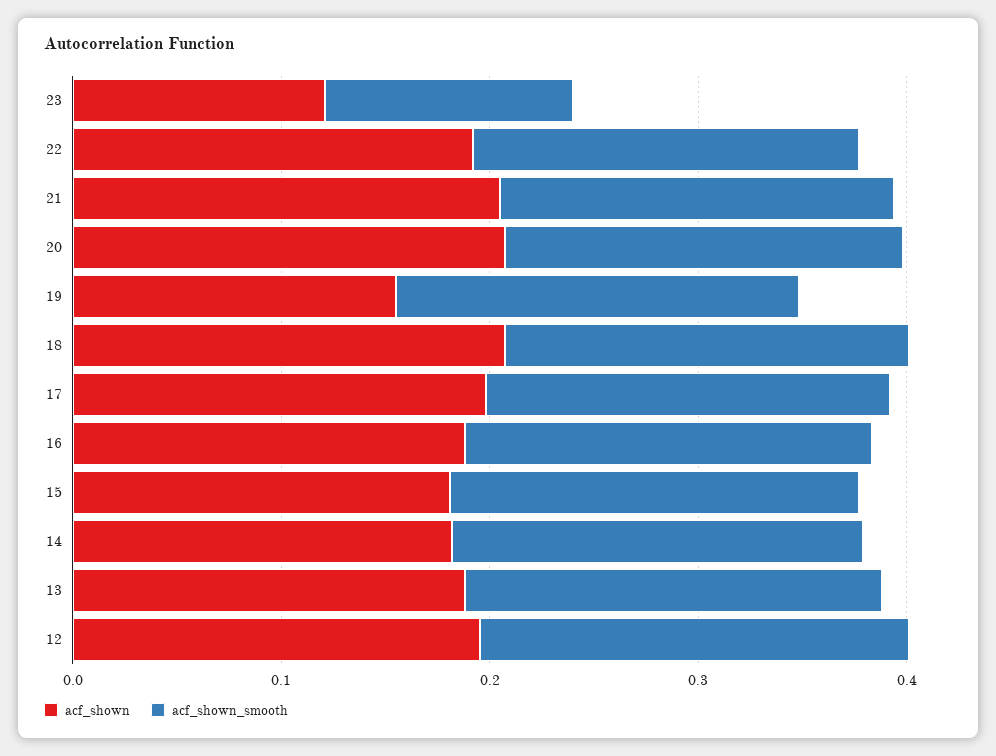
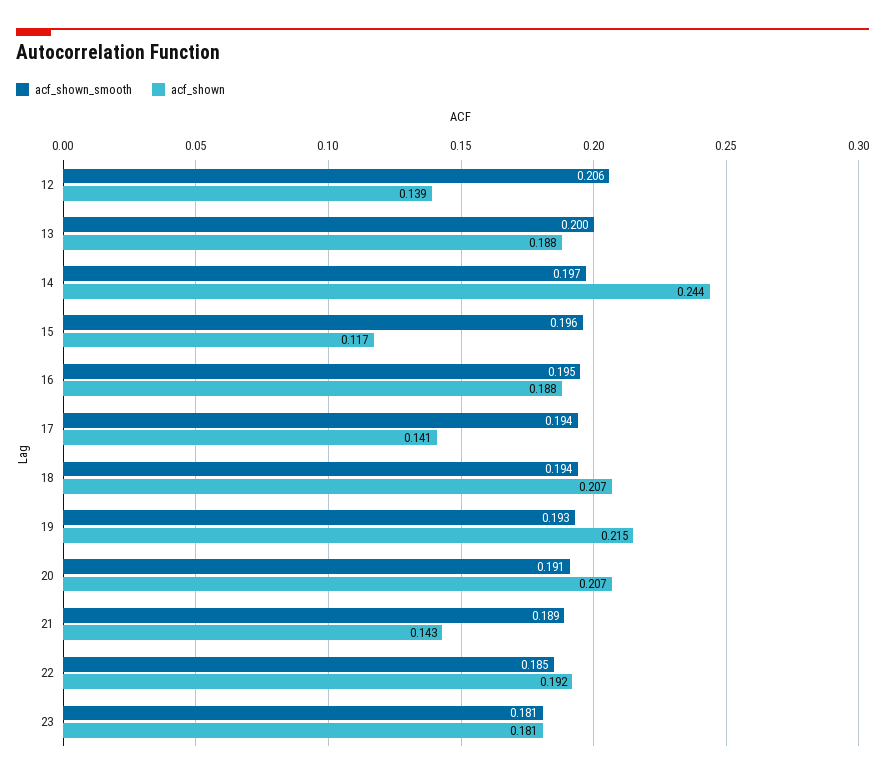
  {
    "acf_shown": {
-     "23": 0.12,
+     "23": 0.181,
      "22": 0.192,
-     "21": 0.2,
+     "21": 0.143,
      "20": 0.207,
-     "19": 0.16,
+     "19": 0.215,
      "18": 0.207,
-     "17": 0.2,
+     "17": 0.141,
      "16": 0.188,
-     "15": 0.18,
+     "15": 0.117,
-     "14": 0.18,
+     "14": 0.244,
      "13": 0.188,
-     "12": 0.2
+     "12": 0.139
    },
    "acf_shown_smooth": {
-     "23": 0.12,
+     "23": 0.181,
      "22": 0.185,
      "21": 0.189,
      "20": 0.191,
      "19": 0.193,
      "18": 0.194,
      "17": 0.194,
      "16": 0.195,
      "15": 0.196,
      "14": 0.197,
      "13": 0.2,
      "12": 0.206
    }
  }

